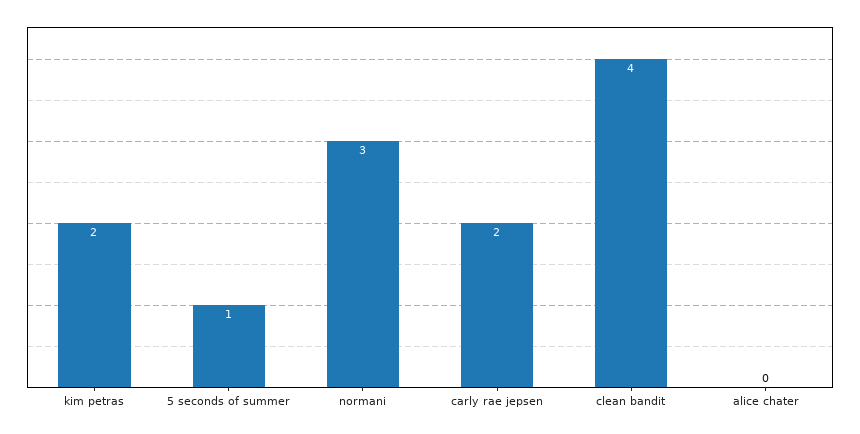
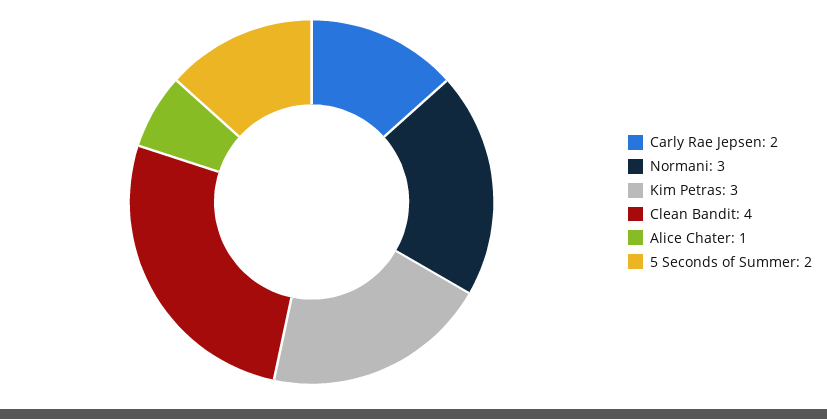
  {
-   "kim petras": 2,
+   "kim petras": 3,
-   "5 seconds of summer": 1,
+   "5 seconds of summer": 2,
    "normani": 3,
    "carly rae jepsen": 2,
    "clean bandit": 4,
-   "alice chater": 0
+   "alice chater": 1
  }

